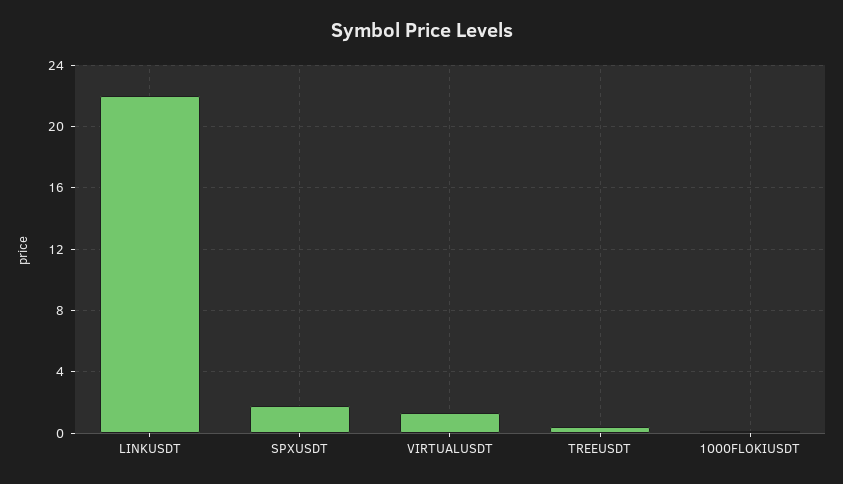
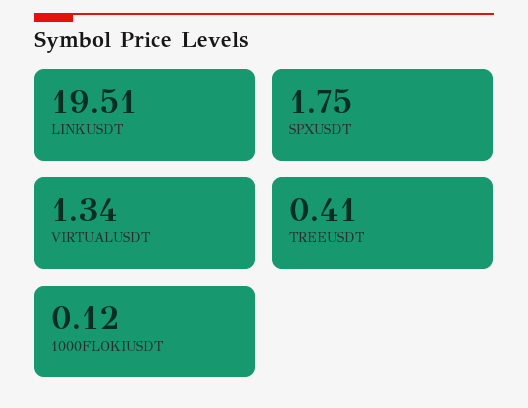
  {
-   "LINKUSDT": 22,
+   "LINKUSDT": 19.51,
    "SPXUSDT": 1.75,
    "VIRTUALUSDT": 1.34,
    "TREEUSDT": 0.41,
    "1000FLOKIUSDT": 0.12
  }

